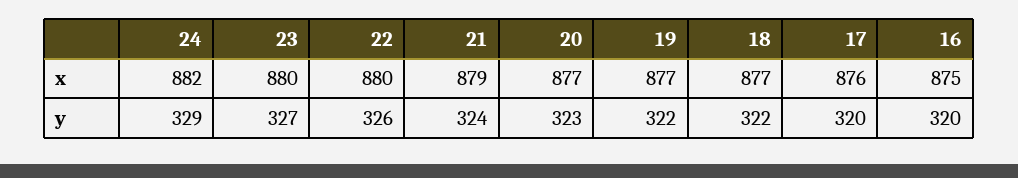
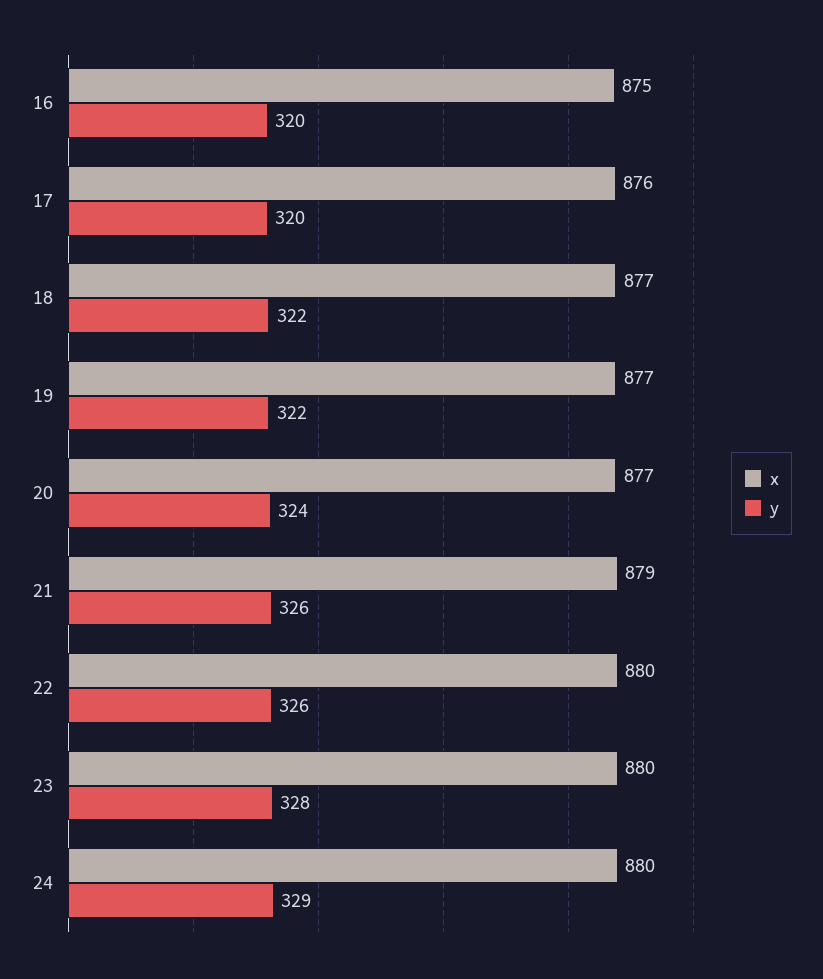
  {
    "x": {
-     "24": 882,
+     "24": 880,
      "23": 880,
      "22": 880,
      "21": 879,
      "20": 877,
      "19": 877,
      "18": 877,
      "17": 876,
      "16": 875
    },
    "y": {
      "24": 329,
-     "23": 327,
+     "23": 328,
      "22": 326,
-     "21": 324,
+     "21": 326,
-     "20": 323,
+     "20": 324,
      "19": 322,
      "18": 322,
      "17": 320,
      "16": 320
    }
  }

